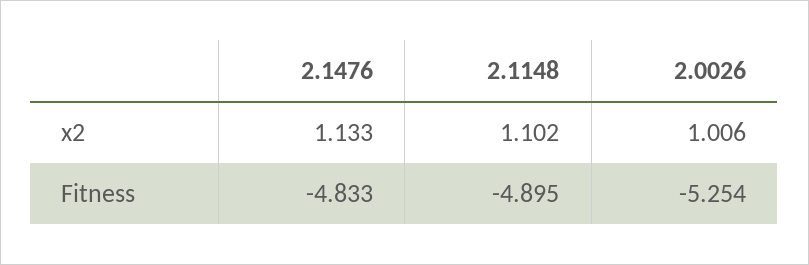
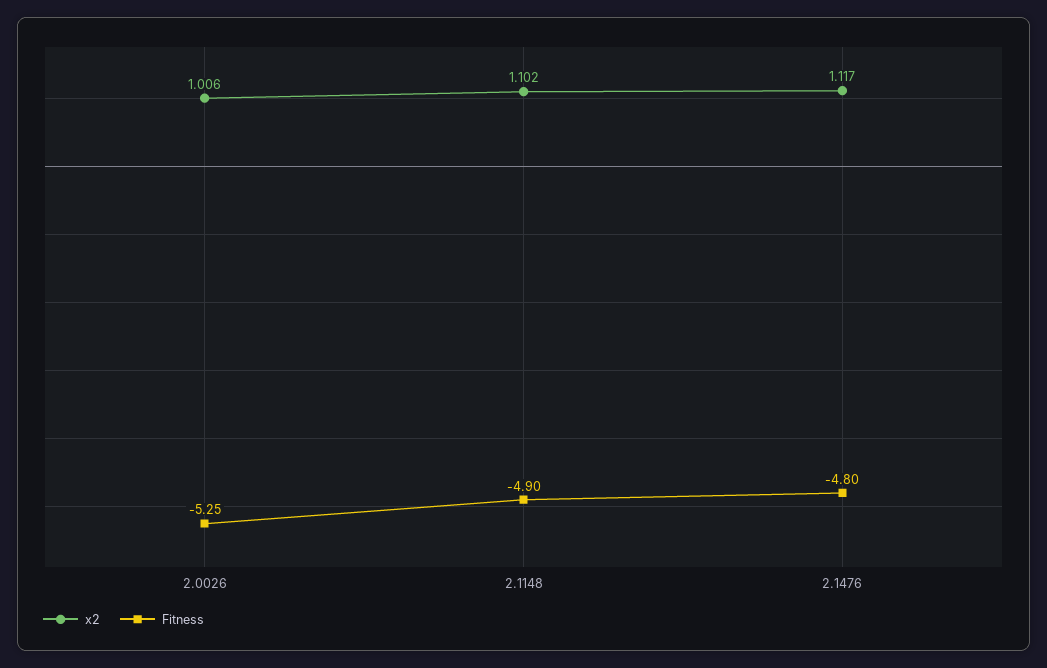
  {
    "x2": {
-     "2.1476": 1.133,
+     "2.1476": 1.117,
      "2.1148": 1.102,
      "2.0026": 1.006
    },
    "Fitness": {
-     "2.1476": -4.833,
+     "2.1476": -4.8,
      "2.1148": -4.895,
      "2.0026": -5.254
    }
  }

